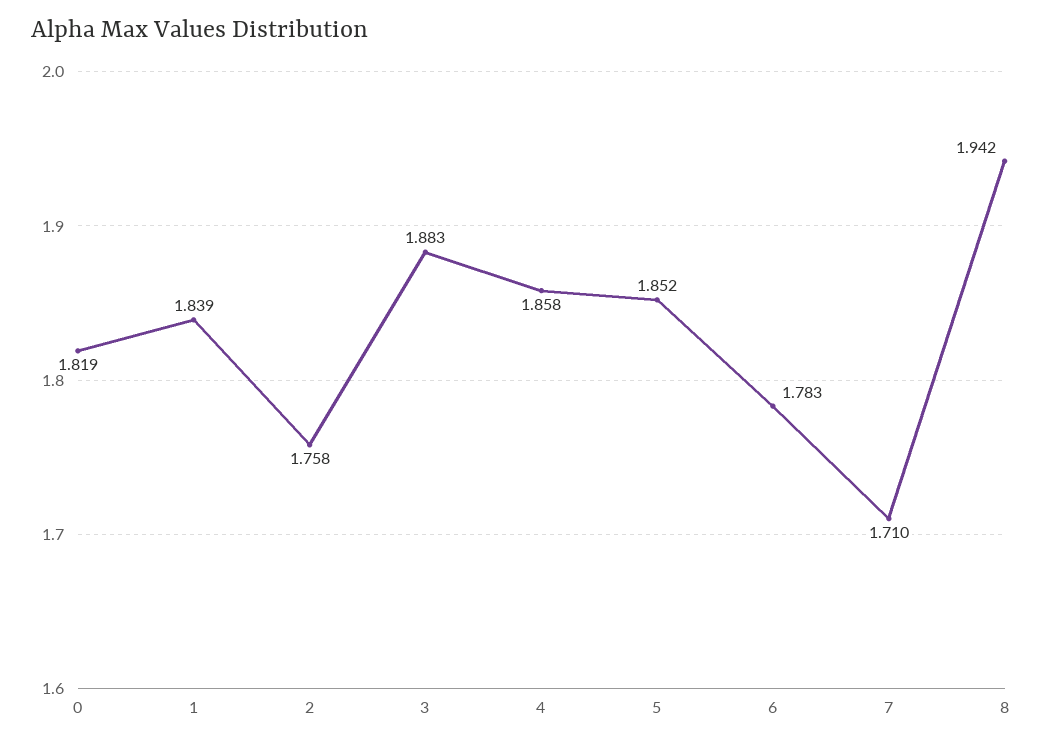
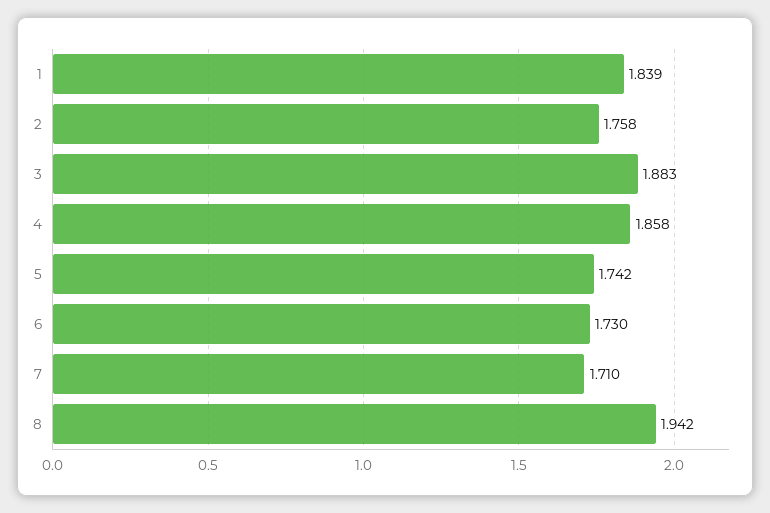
  {
-   "0": 1.819,
    "1": 1.839,
    "2": 1.758,
    "3": 1.883,
    "4": 1.858,
-   "5": 1.852,
+   "5": 1.742,
-   "6": 1.783,
+   "6": 1.73,
    "7": 1.71,
    "8": 1.942
  }

